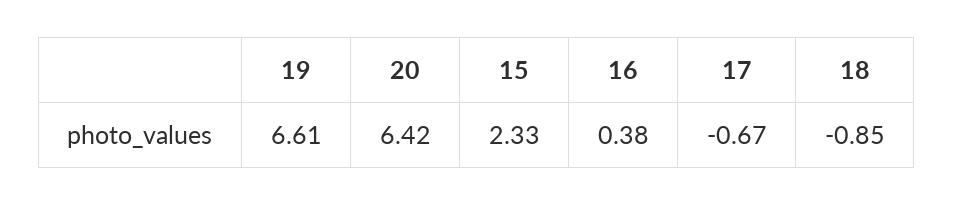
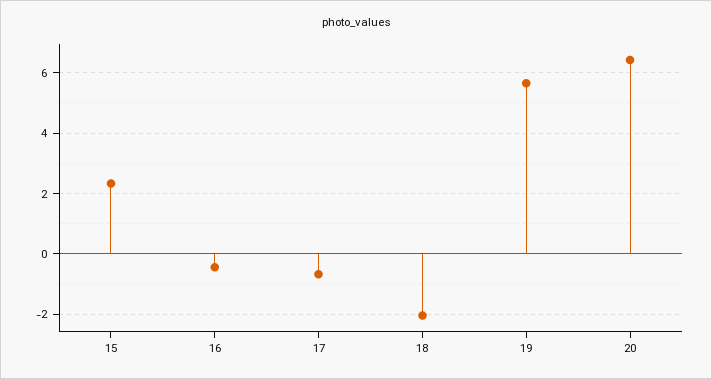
  {
-   "19": 6.61,
+   "19": 5.6,
    "20": 6.42,
    "15": 2.33,
-   "16": 0.38,
+   "16": -0.4,
    "17": -0.67,
-   "18": -0.85
+   "18": -2
  }

